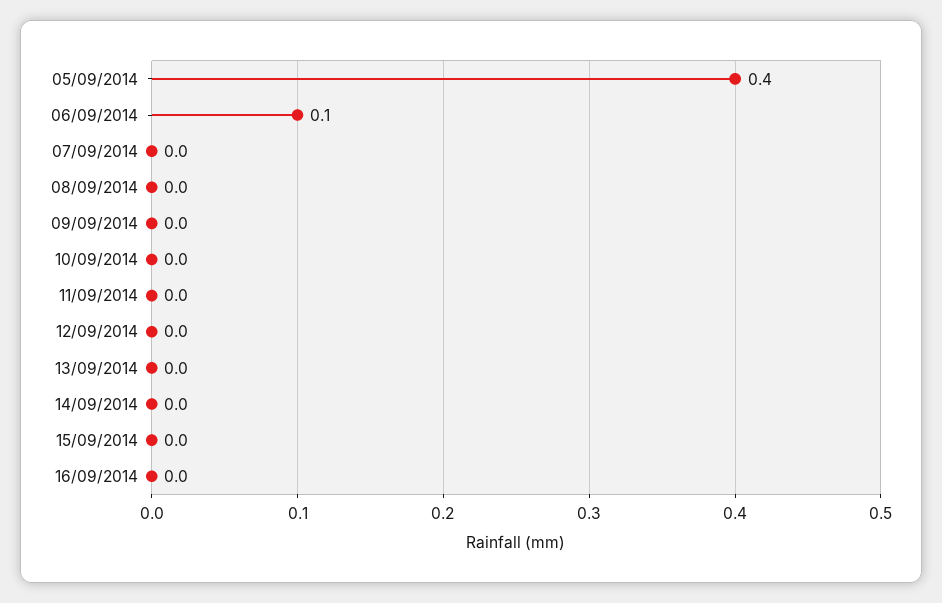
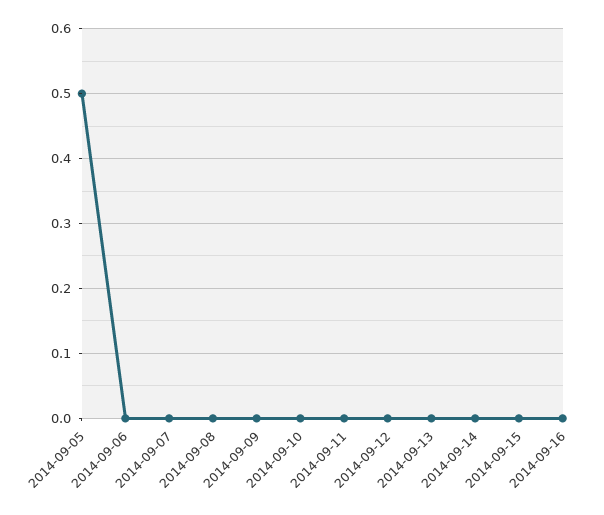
  {
-   "05/09/2014": 0.4,
+   "05/09/2014": 0.5,
-   "06/09/2014": 0.1,
+   "06/09/2014": 0,
    "07/09/2014": 0,
    "08/09/2014": 0,
    "09/09/2014": 0,
    "10/09/2014": 0,
    "11/09/2014": 0,
    "12/09/2014": 0,
    "13/09/2014": 0,
    "14/09/2014": 0,
    "15/09/2014": 0,
    "16/09/2014": 0
  }

